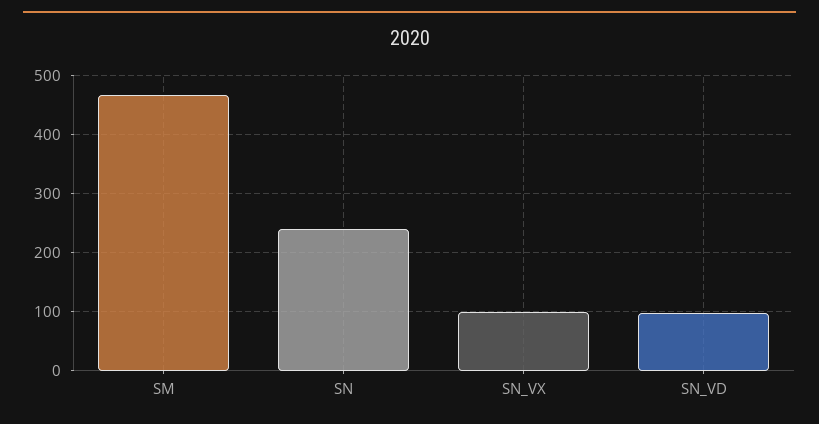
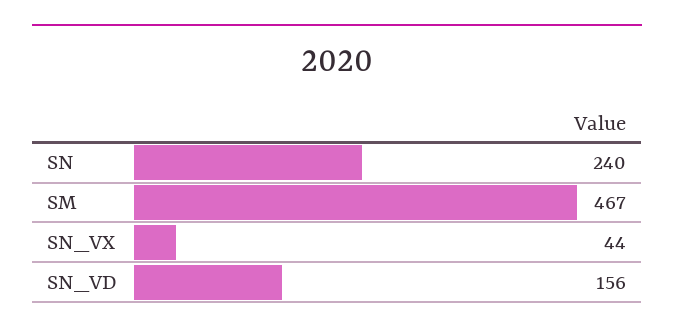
  {
    "SM": 467,
    "SN": 240,
-   "SN_VX": 100,
+   "SN_VX": 44,
-   "SN_VD": 100
+   "SN_VD": 156
  }

